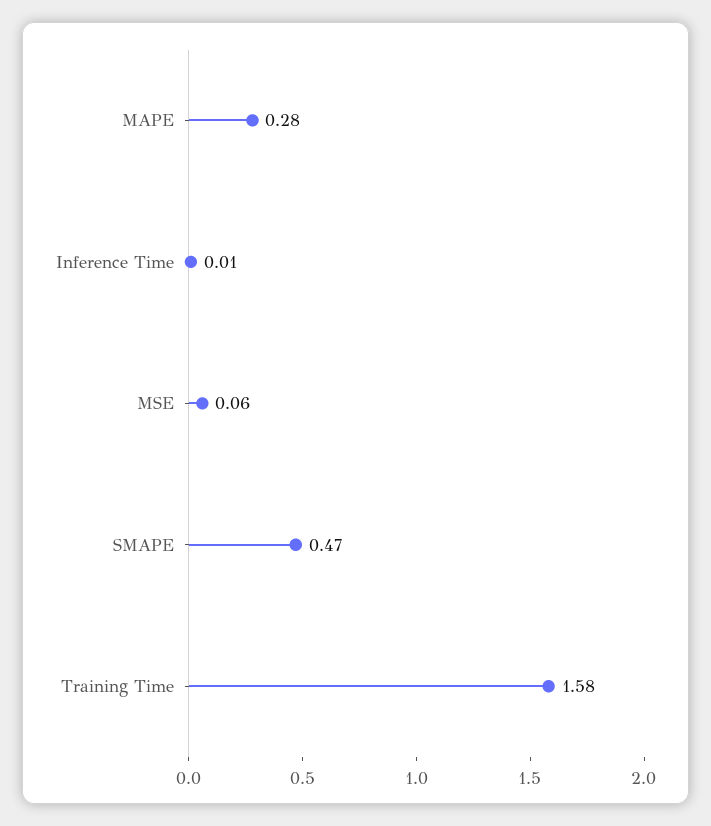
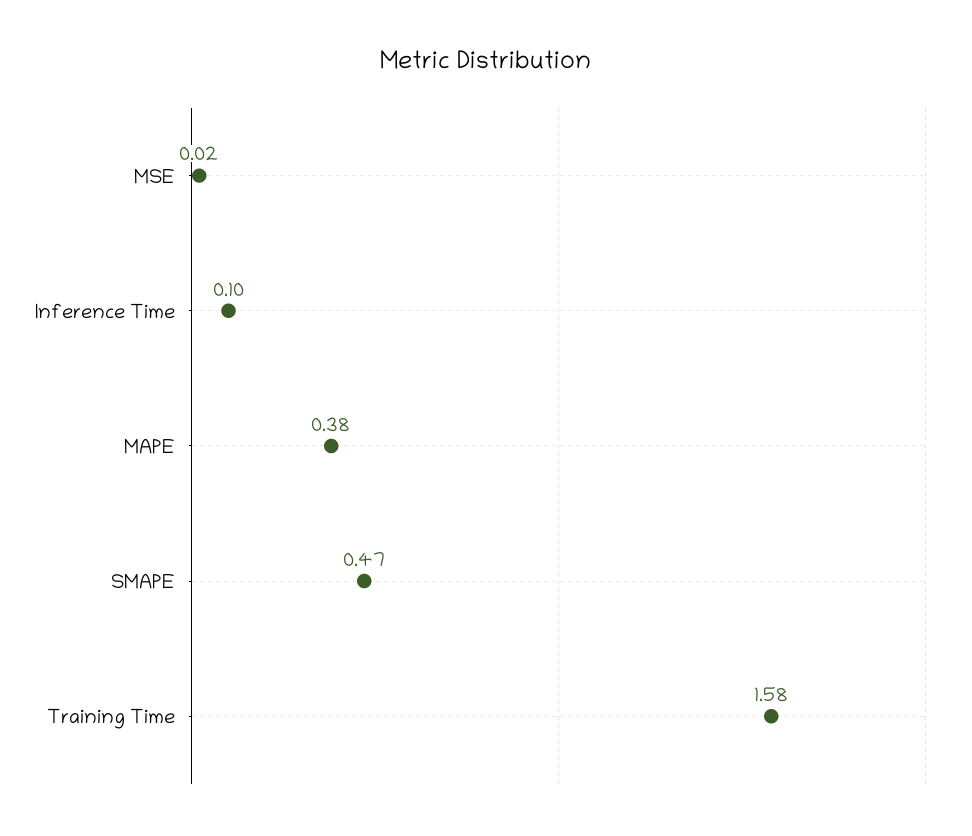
  {
-   "MAPE": 0.28,
+   "MAPE": 0.38,
-   "Inference Time": 0.01,
+   "Inference Time": 0.1,
-   "MSE": 0.06,
+   "MSE": 0.02,
    "SMAPE": 0.47,
    "Training Time": 1.58
  }

